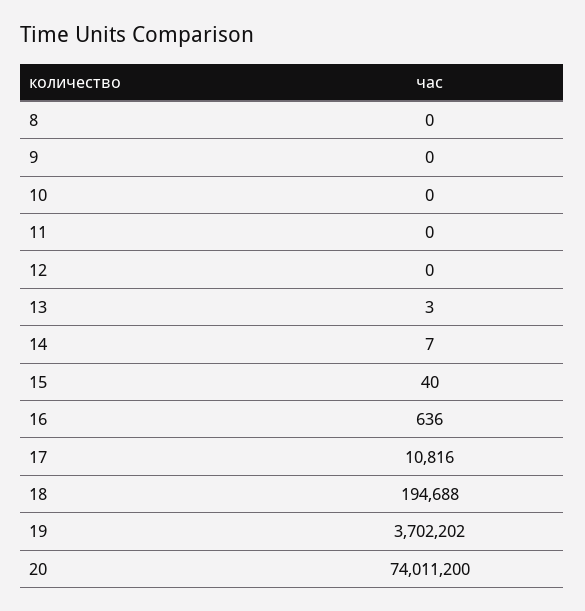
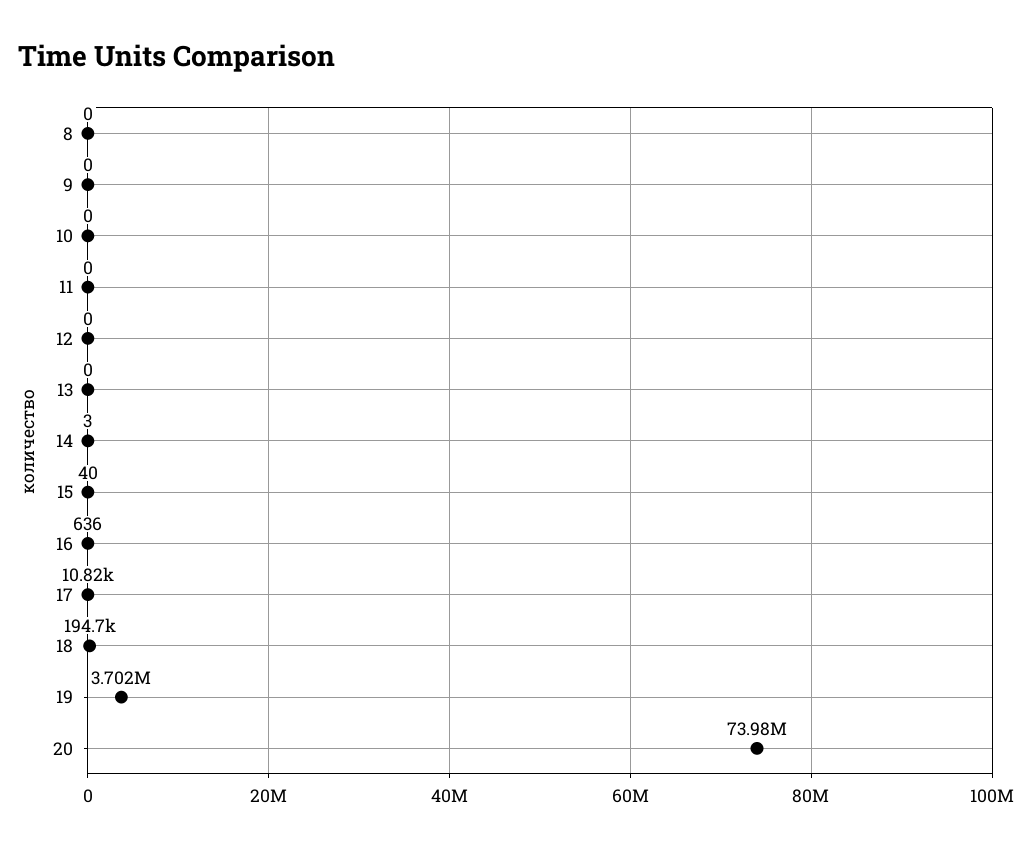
  {
    "8": 0,
    "9": 0,
    "10": 0,
    "11": 0,
    "12": 0,
-   "13": 3,
+   "13": 0,
-   "14": 7,
+   "14": 3,
    "15": 40,
    "16": 636,
    "17": 10816,
    "18": 194688,
    "19": 3702202,
-   "20": 74011200
+   "20": 73980000
  }

